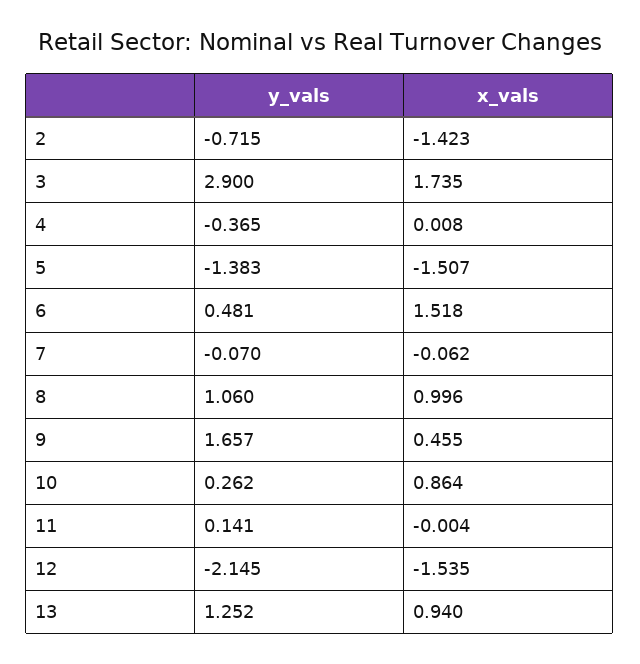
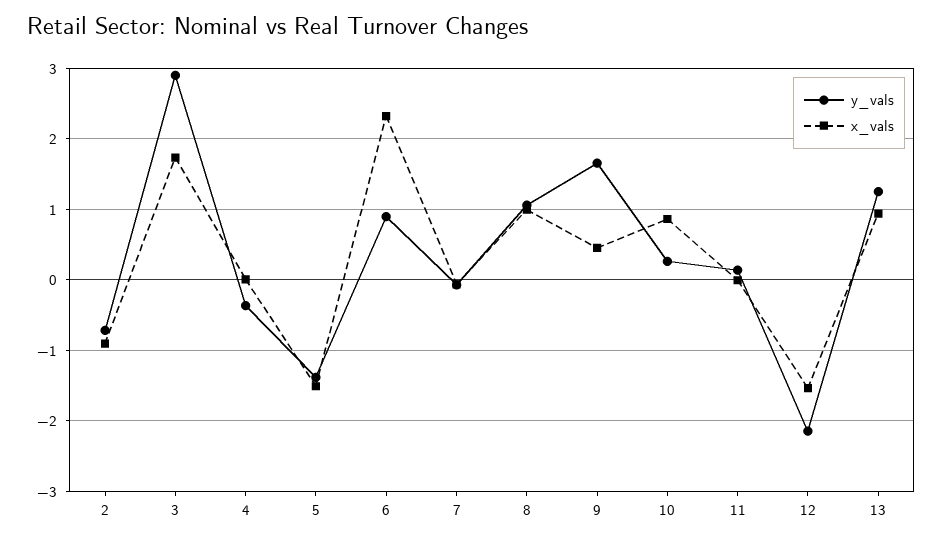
  {
    "y_vals": {
      "2": -0.715,
      "3": 2.9,
      "4": -0.365,
      "5": -1.383,
-     "6": 0.481,
+     "6": 0.9,
      "7": -0.07,
      "8": 1.06,
      "9": 1.657,
      "10": 0.262,
      "11": 0.141,
      "12": -2.145,
      "13": 1.252
    },
    "x_vals": {
-     "2": -1.423,
+     "2": -0.9,
      "3": 1.735,
      "4": 0.008,
      "5": -1.507,
-     "6": 1.518,
+     "6": 2.3,
      "7": -0.062,
      "8": 0.996,
      "9": 0.455,
      "10": 0.864,
      "11": -0.004,
      "12": -1.535,
      "13": 0.94
    }
  }

